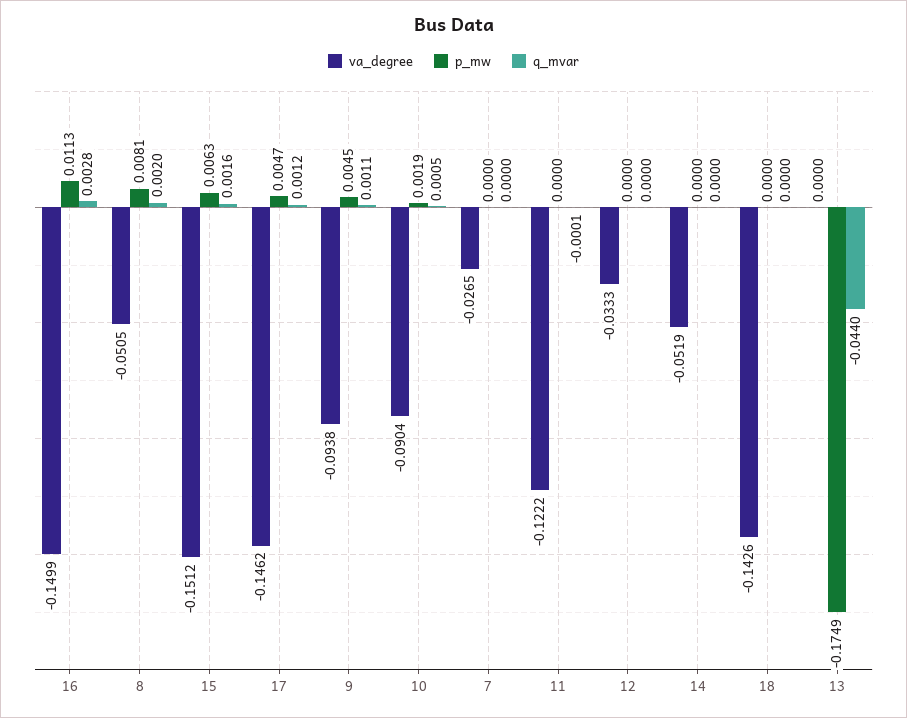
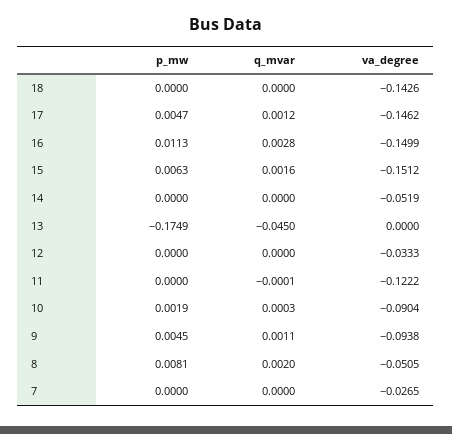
  {
    "va_degree": {
      "16": -0.1499,
      "8": -0.0505,
      "15": -0.1512,
      "17": -0.1462,
      "9": -0.0938,
      "10": -0.0904,
      "7": -0.0265,
      "11": -0.1222,
      "12": -0.0333,
      "14": -0.0519,
      "18": -0.1426,
      "13": 0
    },
    "p_mw": {
      "16": 0.0113,
      "8": 0.0081,
      "15": 0.0063,
      "17": 0.0047,
      "9": 0.0045,
      "10": 0.0019,
      "7": 0,
      "11": 0,
      "12": 0,
      "14": 0,
      "18": 0,
      "13": -0.1749
    },
    "q_mvar": {
      "16": 0.0028,
      "8": 0.002,
      "15": 0.0016,
      "17": 0.0012,
      "9": 0.0011,
-     "10": 0.0005,
+     "10": 0.0003,
      "7": 0,
      "11": -0.0001,
      "12": 0,
      "14": 0,
      "18": 0,
-     "13": -0.044
+     "13": -0.045
    }
  }

